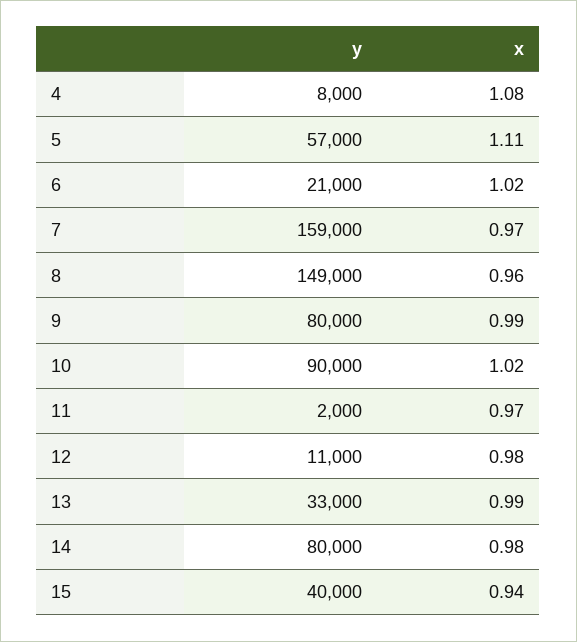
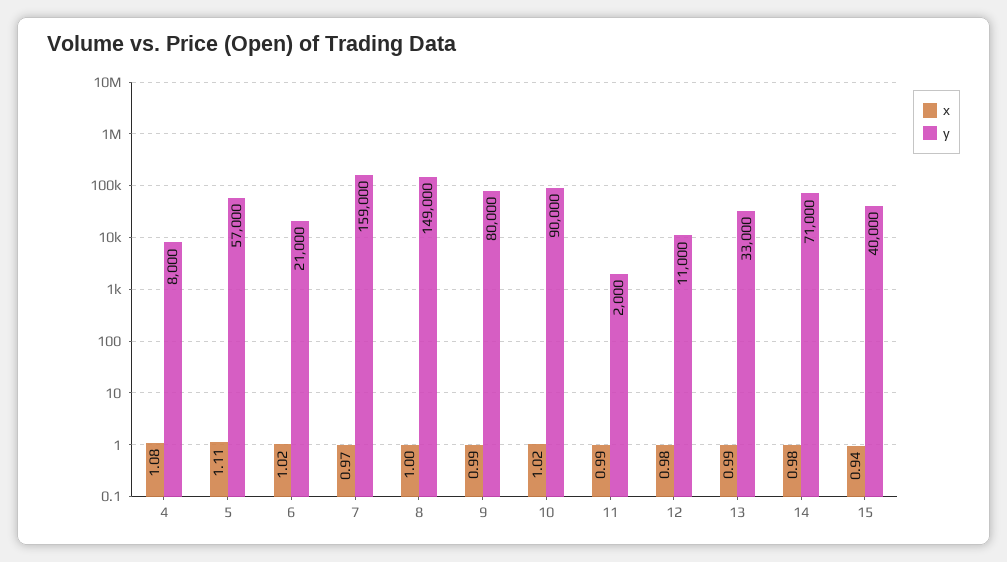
  {
    "y": {
      "4": 8000,
      "5": 57000,
      "6": 21000,
      "7": 159000,
      "8": 149000,
      "9": 80000,
      "10": 90000,
      "11": 2000,
      "12": 11000,
      "13": 33000,
-     "14": 80000,
+     "14": 71000,
      "15": 40000
    },
    "x": {
      "4": 1.08,
      "5": 1.11,
      "6": 1.02,
      "7": 0.97,
-     "8": 0.96,
+     "8": 1,
      "9": 0.99,
      "10": 1.02,
-     "11": 0.97,
+     "11": 0.99,
      "12": 0.98,
      "13": 0.99,
      "14": 0.98,
      "15": 0.94
    }
  }

